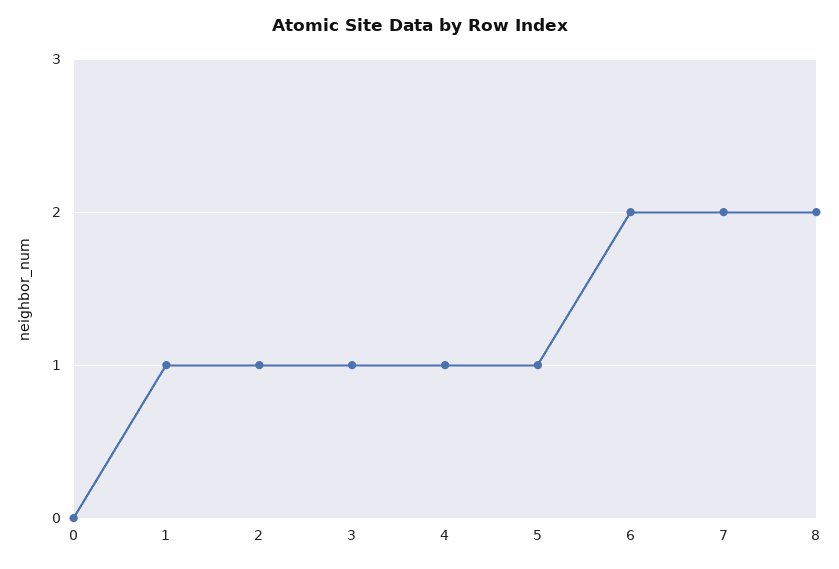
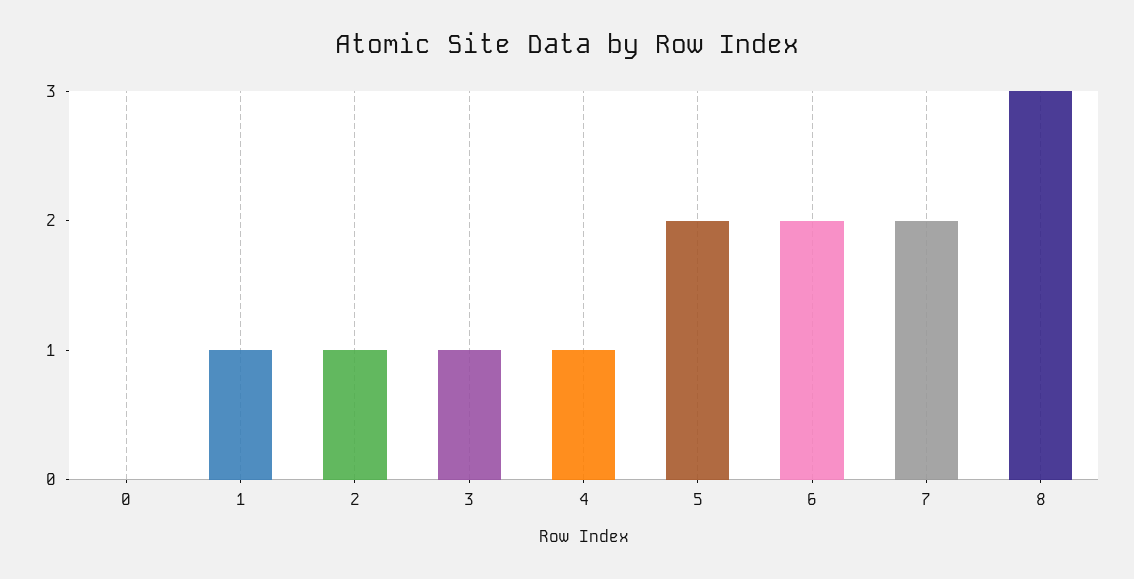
  {
    "0": 0,
    "1": 1,
    "2": 1,
    "3": 1,
    "4": 1,
-   "5": 1,
+   "5": 2,
    "6": 2,
    "7": 2,
-   "8": 2
+   "8": 3
  }

